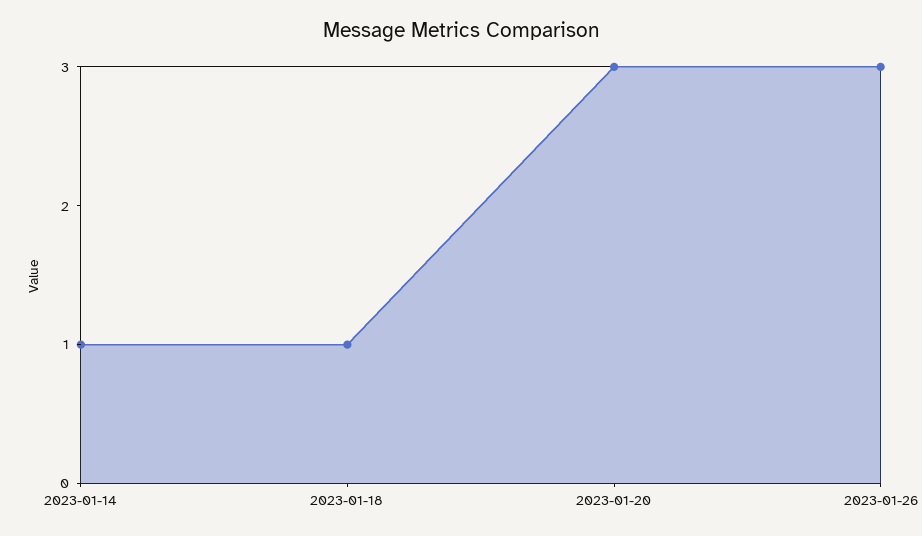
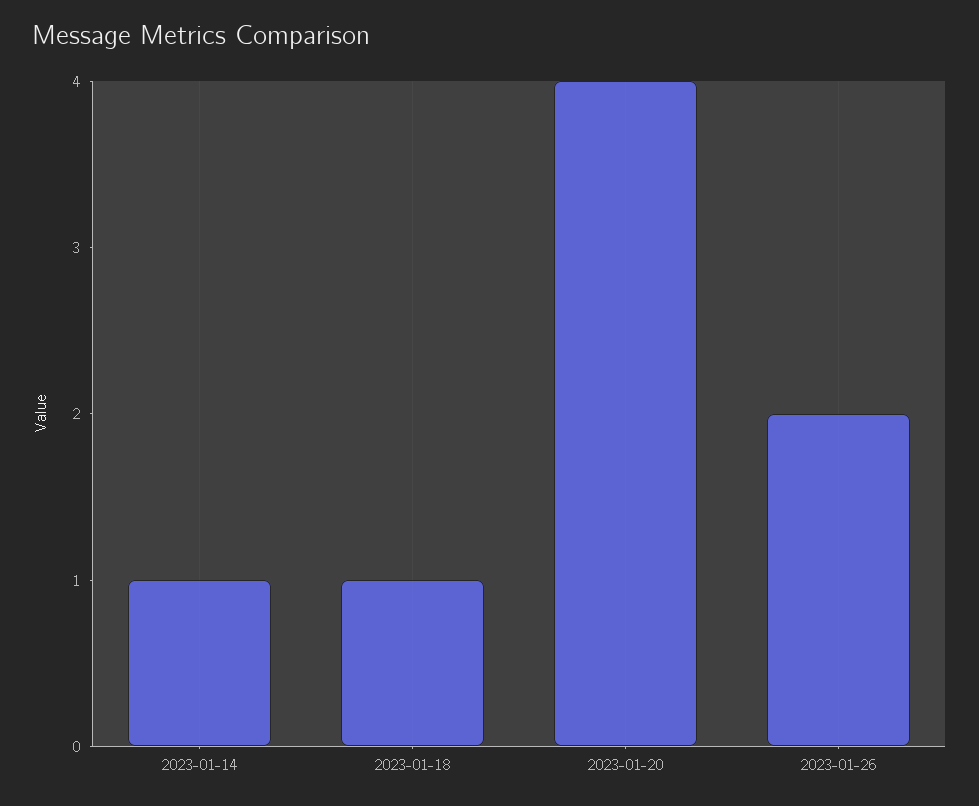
  {
    "2023-01-14": 1,
    "2023-01-18": 1,
-   "2023-01-20": 3,
+   "2023-01-20": 4,
-   "2023-01-26": 3
+   "2023-01-26": 2
  }

